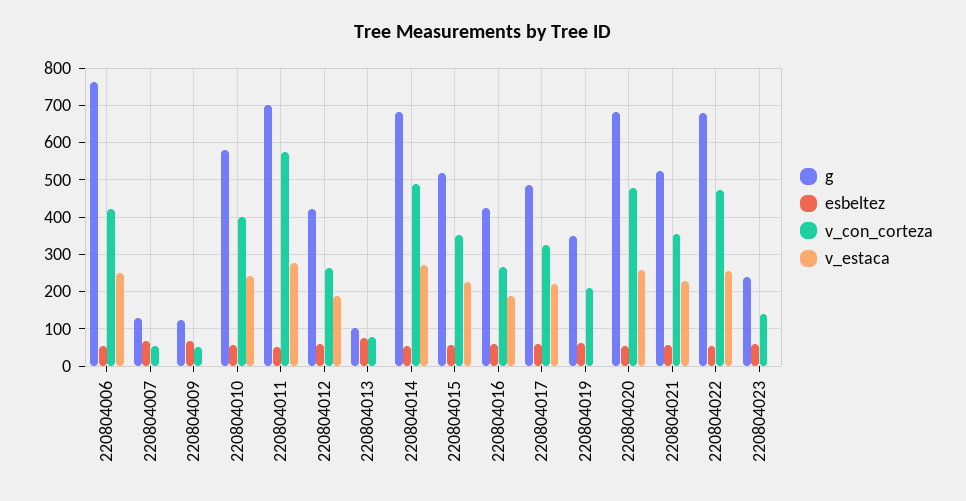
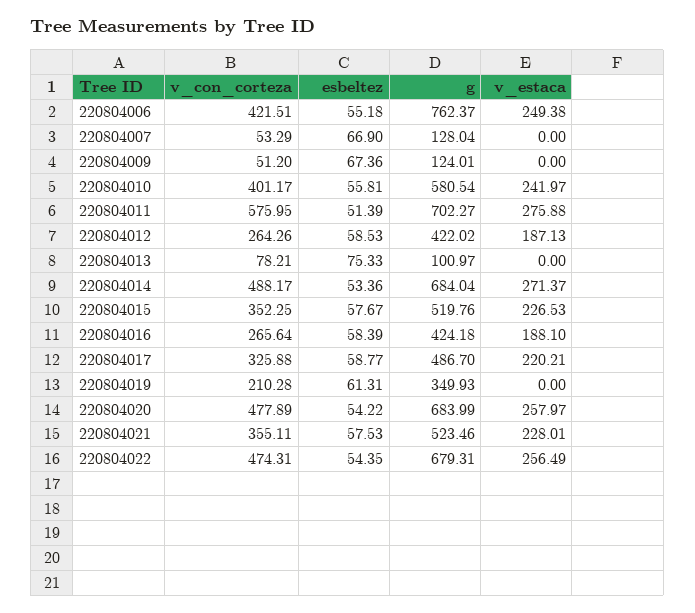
  {
    "g": {
      "220804006": 762.37,
      "220804007": 128.04,
      "220804009": 124.01,
      "220804010": 580.54,
      "220804011": 702.27,
      "220804012": 422.02,
      "220804013": 100.97,
      "220804014": 684.04,
      "220804015": 519.76,
      "220804016": 424.18,
      "220804017": 486.7,
      "220804019": 349.93,
      "220804020": 683.99,
      "220804021": 523.46,
-     "220804022": 679.31,
+     "220804022": 679.31
-     "220804023": 240
    },
    "esbeltez": {
      "220804006": 55.18,
      "220804007": 66.9,
      "220804009": 67.36,
      "220804010": 55.81,
      "220804011": 51.39,
      "220804012": 58.53,
      "220804013": 75.33,
      "220804014": 53.36,
      "220804015": 57.67,
      "220804016": 58.39,
      "220804017": 58.77,
      "220804019": 61.31,
      "220804020": 54.22,
      "220804021": 57.53,
-     "220804022": 54.35,
+     "220804022": 54.35
-     "220804023": 60
    },
    "v_con_corteza": {
      "220804006": 421.51,
      "220804007": 53.29,
      "220804009": 51.2,
      "220804010": 401.17,
      "220804011": 575.95,
      "220804012": 264.26,
      "220804013": 78.21,
      "220804014": 488.17,
      "220804015": 352.25,
      "220804016": 265.64,
      "220804017": 325.88,
      "220804019": 210.28,
      "220804020": 477.89,
      "220804021": 355.11,
-     "220804022": 474.31,
+     "220804022": 474.31
-     "220804023": 140
    },
    "v_estaca": {
      "220804006": 249.38,
      "220804007": 0,
      "220804009": 0,
      "220804010": 241.97,
      "220804011": 275.88,
      "220804012": 187.13,
      "220804013": 0,
      "220804014": 271.37,
      "220804015": 226.53,
      "220804016": 188.1,
      "220804017": 220.21,
      "220804019": 0,
      "220804020": 257.97,
      "220804021": 228.01,
-     "220804022": 256.49,
+     "220804022": 256.49
-     "220804023": 0
    }
  }

